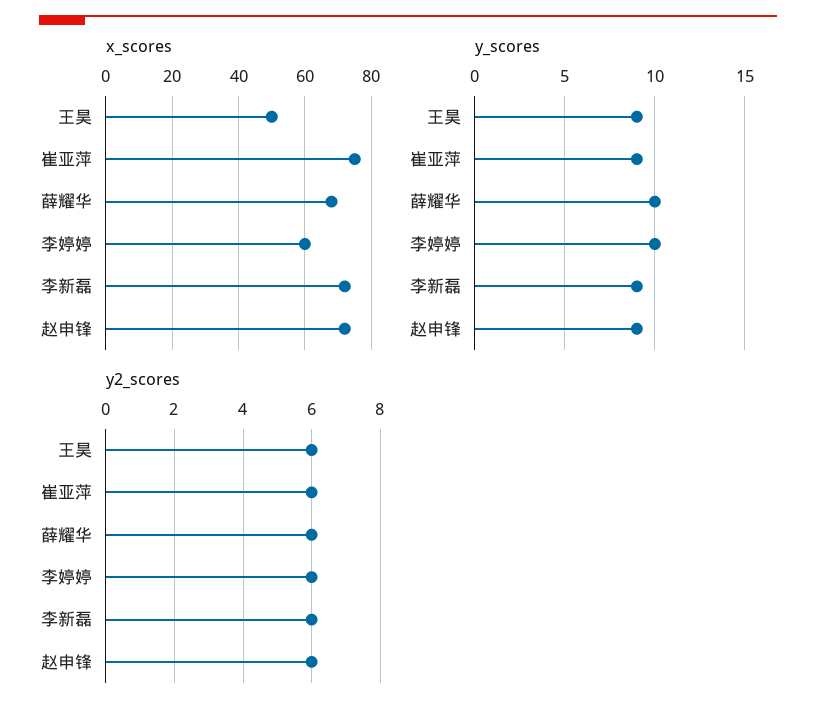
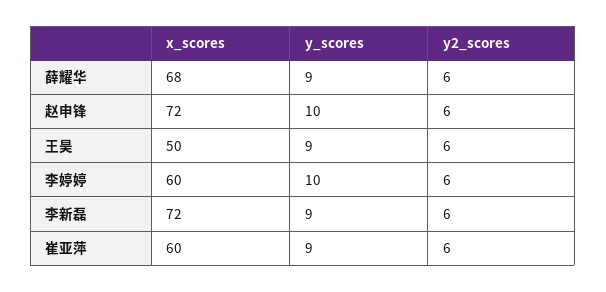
  {
    "x_scores": {
      "王昊": 50,
-     "崔亚萍": 75,
+     "崔亚萍": 60,
      "薛耀华": 68,
      "李婷婷": 60,
      "李新磊": 72,
      "赵申锋": 72
    },
    "y_scores": {
      "王昊": 9,
      "崔亚萍": 9,
-     "薛耀华": 10,
+     "薛耀华": 9,
      "李婷婷": 10,
      "李新磊": 9,
-     "赵申锋": 9
+     "赵申锋": 10
    },
    "y2_scores": {
      "王昊": 6,
      "崔亚萍": 6,
      "薛耀华": 6,
      "李婷婷": 6,
      "李新磊": 6,
      "赵申锋": 6
    }
  }

